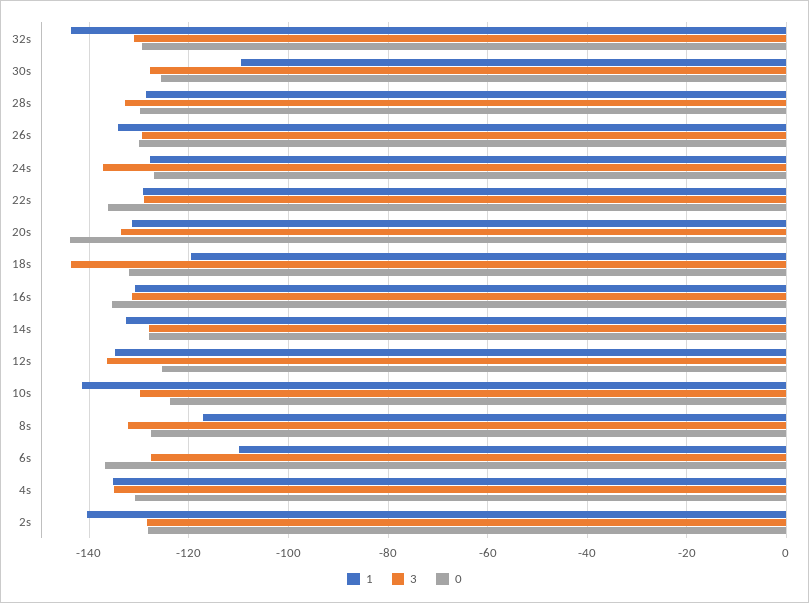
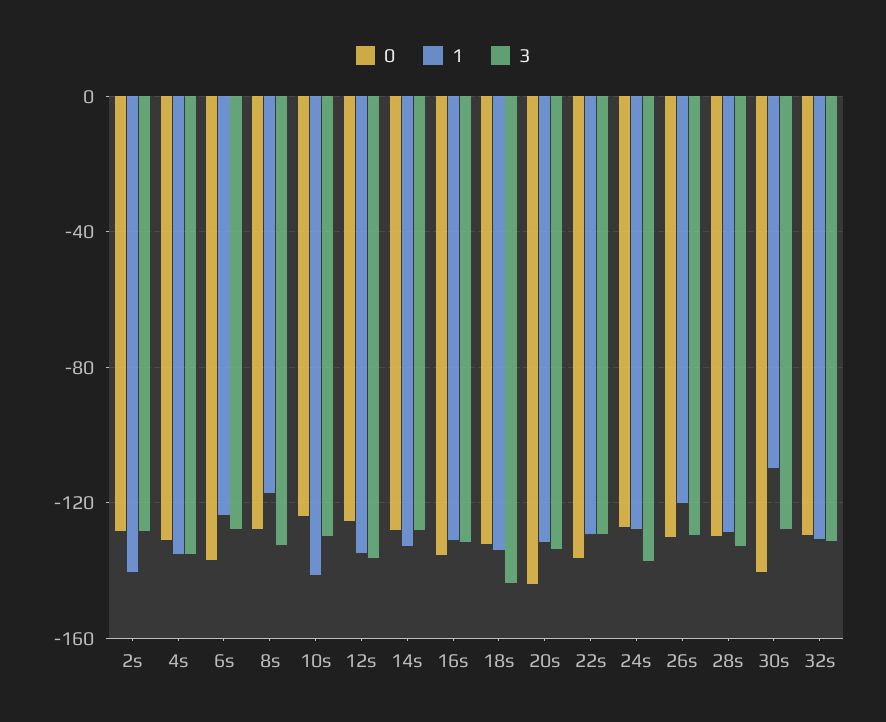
  {
    "1": {
-     "32s": -144,
+     "32s": -130,
      "30s": -110,
      "28s": -128,
-     "26s": -134,
+     "26s": -120,
      "24s": -128,
      "22s": -130,
      "20s": -132,
-     "18s": -120,
+     "18s": -135,
      "16s": -130,
      "14s": -132,
      "12s": -134,
      "10s": -142,
      "8s": -118,
-     "6s": -110,
+     "6s": -125,
      "4s": -136,
      "2s": -140
    },
    "3": {
      "32s": -132,
      "30s": -128,
      "28s": -132,
      "26s": -130,
      "24s": -138,
      "22s": -130,
      "20s": -134,
      "18s": -144,
      "16s": -132,
      "14s": -128,
      "12s": -136,
      "10s": -130,
      "8s": -132,
      "6s": -128,
      "4s": -136,
      "2s": -128
    },
    "0": {
      "32s": -130,
-     "30s": -126,
+     "30s": -140,
      "28s": -130,
      "26s": -130,
      "24s": -128,
      "22s": -136,
      "20s": -144,
      "18s": -132,
      "16s": -136,
      "14s": -128,
      "12s": -126,
      "10s": -124,
      "8s": -128,
      "6s": -136,
      "4s": -130,
      "2s": -128
    }
  }

